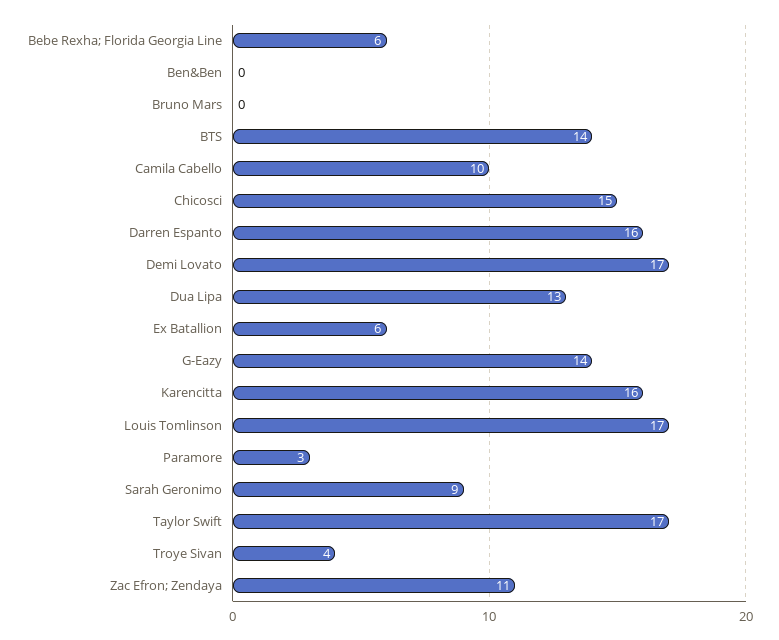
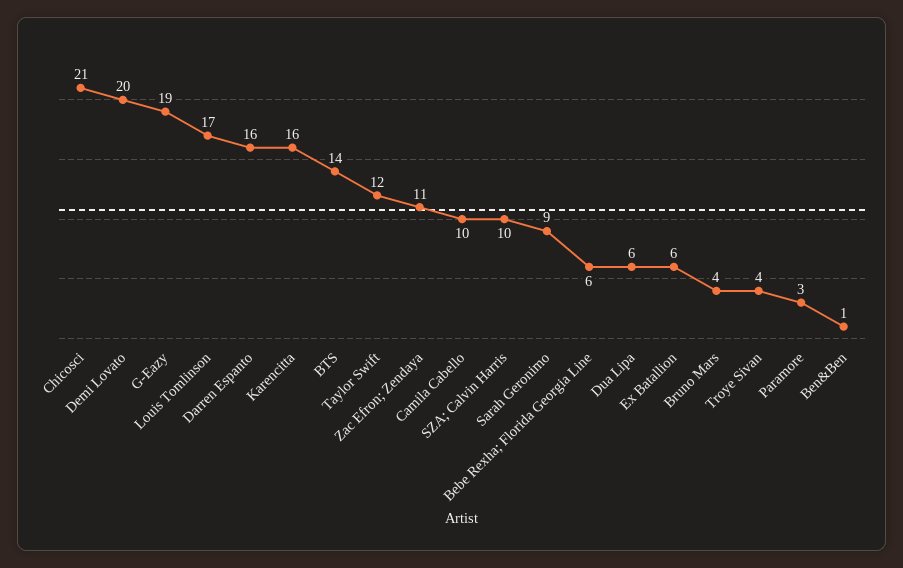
  {
    "Bebe Rexha; Florida Georgia Line": 6,
-   "Ben&Ben": 0,
+   "Ben&Ben": 1,
-   "Bruno Mars": 0,
+   "Bruno Mars": 4,
    "BTS": 14,
    "Camila Cabello": 10,
-   "Chicosci": 15,
+   "Chicosci": 21,
    "Darren Espanto": 16,
-   "Demi Lovato": 17,
+   "Demi Lovato": 20,
-   "Dua Lipa": 13,
+   "Dua Lipa": 6,
    "Ex Batallion": 6,
-   "G-Eazy": 14,
+   "G-Eazy": 19,
    "Karencitta": 16,
    "Louis Tomlinson": 17,
    "Paramore": 3,
    "Sarah Geronimo": 9,
-   "Taylor Swift": 17,
+   "Taylor Swift": 12,
    "Troye Sivan": 4,
-   "Zac Efron; Zendaya": 11
+   "Zac Efron; Zendaya": 11,
+   "SZA; Calvin Harris": 10
  }

